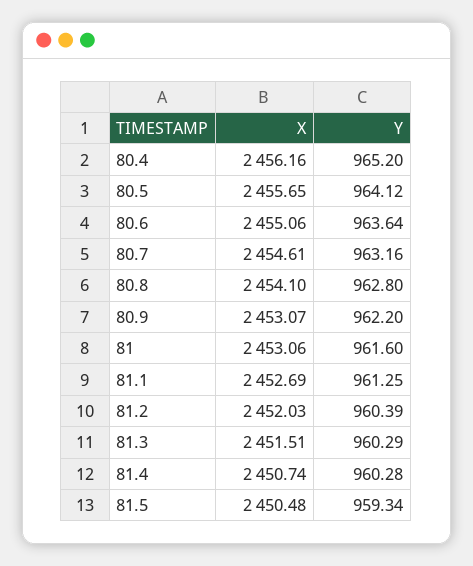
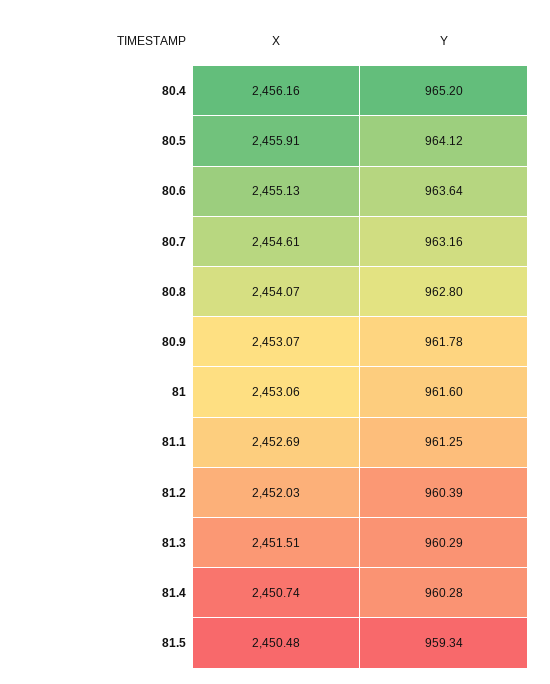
  {
    "X": {
      "80.4": 2456.16,
-     "80.5": 2455.65,
+     "80.5": 2455.91,
-     "80.6": 2455.06,
+     "80.6": 2455.13,
      "80.7": 2454.61,
-     "80.8": 2454.1,
+     "80.8": 2454.07,
      "80.9": 2453.07,
      "81": 2453.06,
      "81.1": 2452.69,
      "81.2": 2452.03,
      "81.3": 2451.51,
      "81.4": 2450.74,
      "81.5": 2450.48
    },
    "Y": {
      "80.4": 965.2,
      "80.5": 964.12,
      "80.6": 963.64,
      "80.7": 963.16,
      "80.8": 962.8,
-     "80.9": 962.2,
+     "80.9": 961.78,
      "81": 961.6,
      "81.1": 961.25,
      "81.2": 960.39,
      "81.3": 960.29,
      "81.4": 960.28,
      "81.5": 959.34
    }
  }

